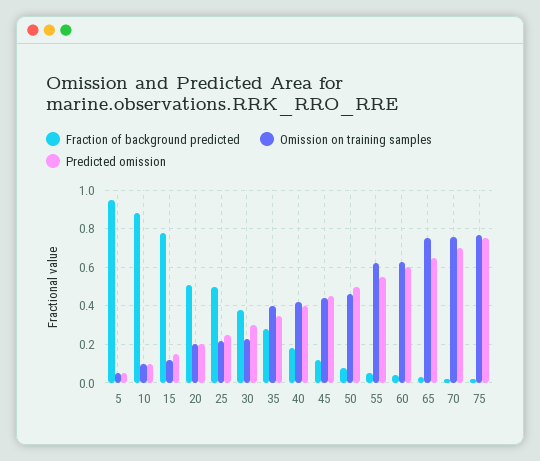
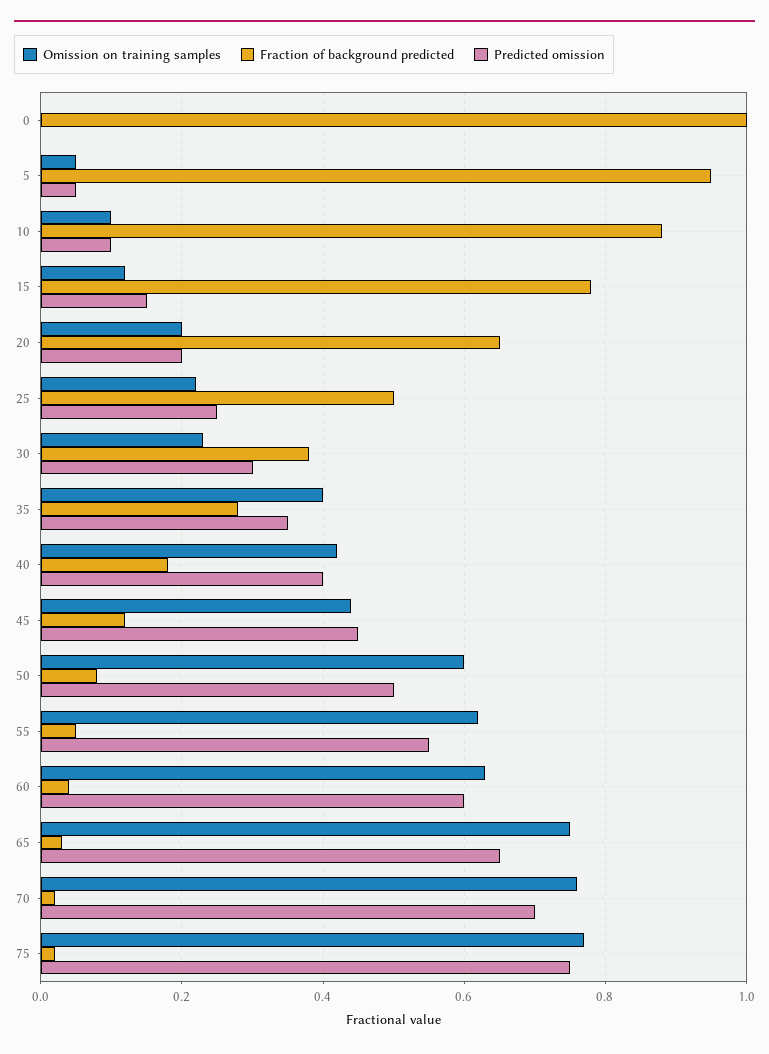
  {
    "Fraction of background predicted": {
      "5": 0.95,
      "10": 0.9,
      "15": 0.8,
-     "20": 0.5,
+     "20": 0.65,
      "25": 0.5,
      "30": 0.4,
      "35": 0.3,
      "40": 0.2,
      "45": 0.1,
      "50": 0.1,
      "55": 0.05,
      "60": 0.05,
      "65": 0.05,
      "70": 0,
-     "75": 0
+     "75": 0,
+     "0": 1
    },
    "Omission on training samples": {
      "5": 0.05,
      "10": 0.1,
      "15": 0.1,
      "20": 0.2,
      "25": 0.2,
      "30": 0.25,
      "35": 0.4,
      "40": 0.4,
      "45": 0.45,
-     "50": 0.45,
+     "50": 0.6,
      "55": 0.6,
      "60": 0.65,
      "65": 0.75,
      "70": 0.75,
-     "75": 0.75
+     "75": 0.75,
+     "0": 0
    },
    "Predicted omission": {
      "5": 0.05,
      "10": 0.1,
      "15": 0.15,
      "20": 0.2,
      "25": 0.25,
      "30": 0.3,
      "35": 0.35,
      "40": 0.4,
      "45": 0.45,
      "50": 0.5,
      "55": 0.55,
      "60": 0.6,
      "65": 0.65,
      "70": 0.7,
-     "75": 0.75
+     "75": 0.75,
+     "0": 0
    }
  }

